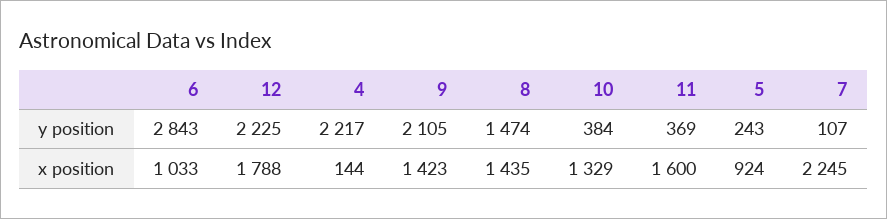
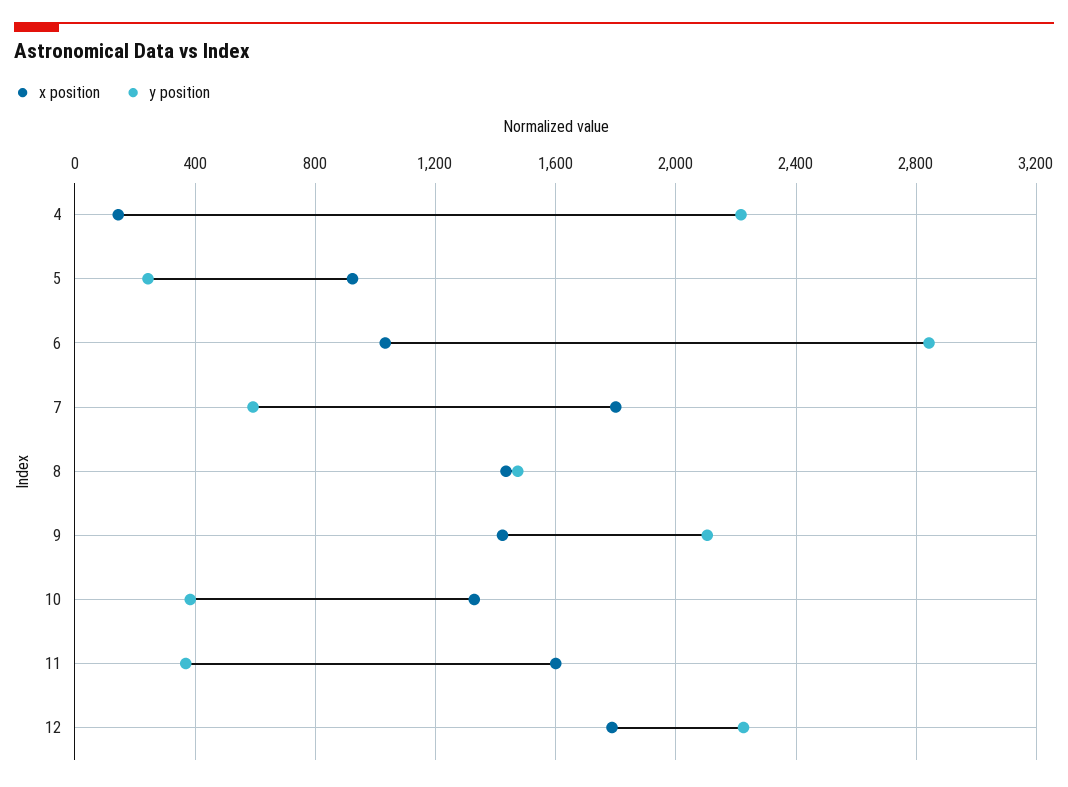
  {
    "y position": {
      "6": 2843,
      "12": 2225,
      "4": 2217,
      "9": 2105,
      "8": 1474,
      "10": 384,
      "11": 369,
      "5": 243,
-     "7": 107
+     "7": 600
    },
    "x position": {
      "6": 1033,
      "12": 1788,
      "4": 144,
      "9": 1423,
      "8": 1435,
      "10": 1329,
      "11": 1600,
      "5": 924,
-     "7": 2245
+     "7": 1800
    }
  }

